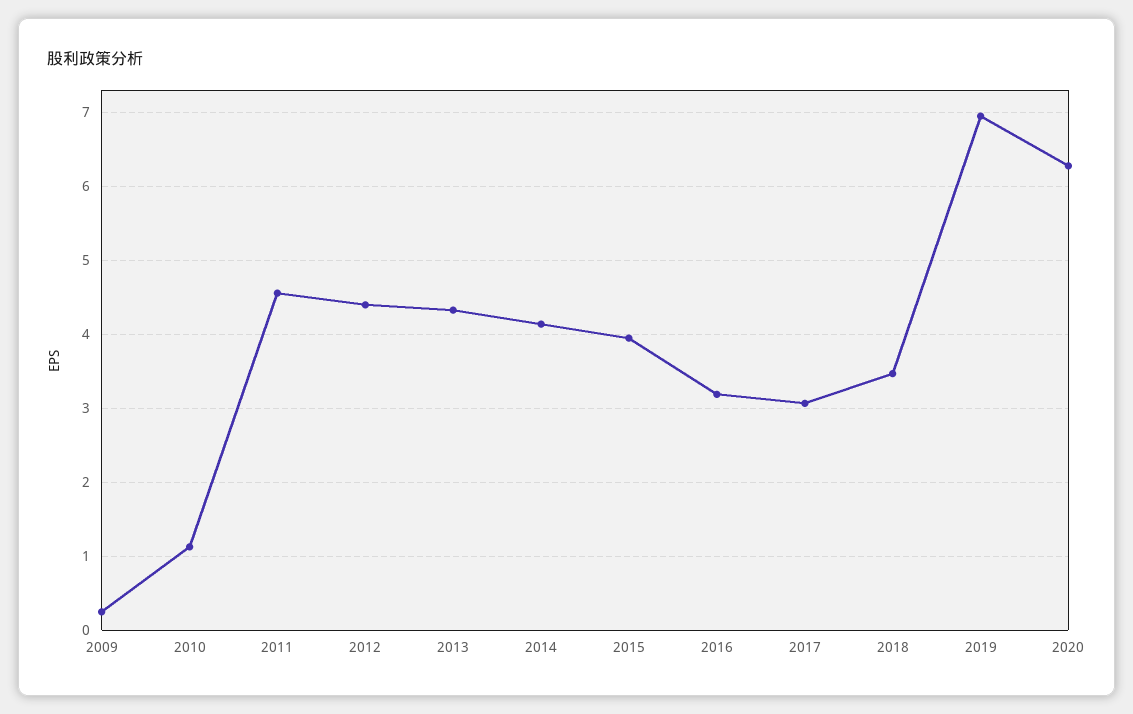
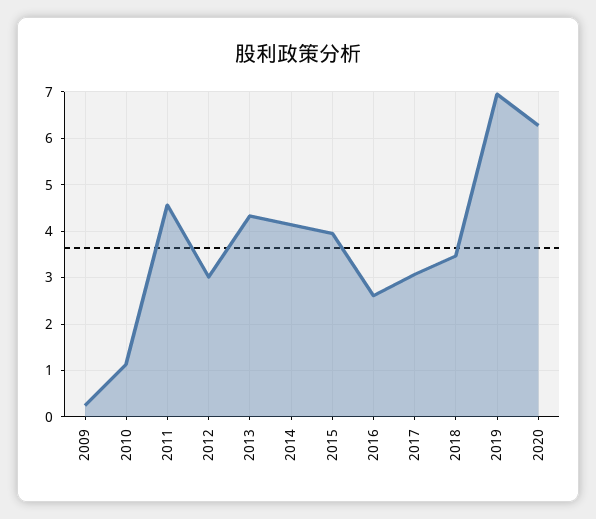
  {
    "2009": 0.3,
    "2010": 1.1,
    "2011": 4.6,
-   "2012": 4.4,
+   "2012": 3,
    "2013": 4.3,
    "2014": 4.1,
    "2015": 4,
-   "2016": 3.2,
+   "2016": 2.6,
    "2017": 3.1,
    "2018": 3.5,
    "2019": 7,
    "2020": 6.3
  }

